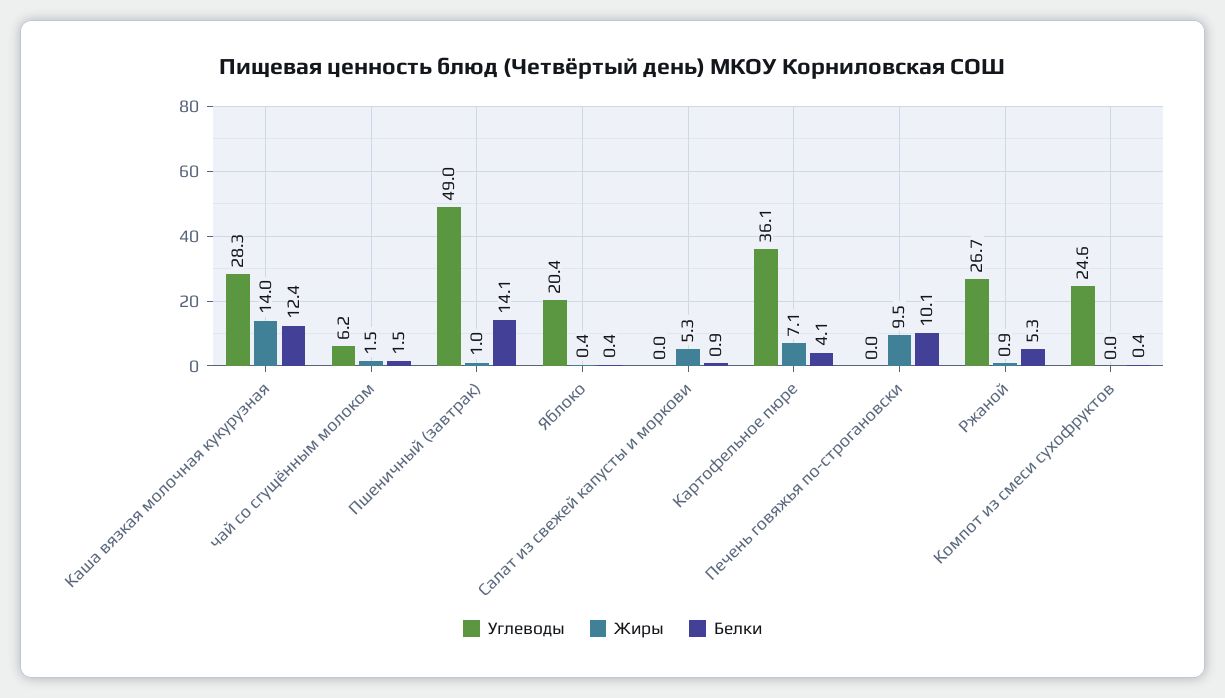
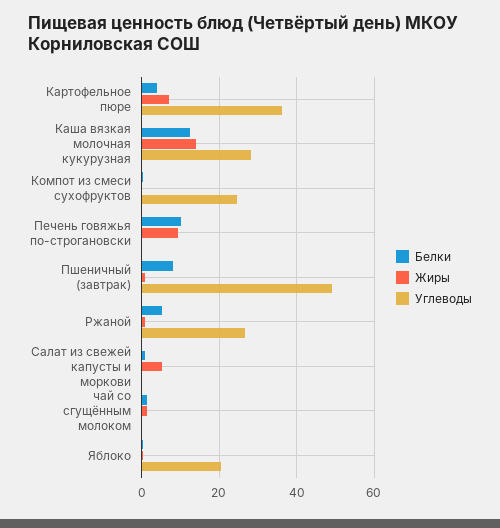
  {
    "Углеводы": {
      "Каша вязкая молочная кукурузная": 28.3,
-     "чай со сгущённым молоком": 6.2,
+     "чай со сгущённым молоком": 0,
      "Пшеничный (завтрак)": 49,
      "Яблоко": 20.4,
      "Салат из свежей капусты и моркови": 0,
      "Картофельное пюре": 36.1,
      "Печень говяжья по-строгановски": 0,
      "Ржаной": 26.7,
      "Компот из смеси сухофруктов": 24.6
    },
    "Жиры": {
      "Каша вязкая молочная кукурузная": 14,
      "чай со сгущённым молоком": 1.5,
      "Пшеничный (завтрак)": 1,
      "Яблоко": 0.4,
      "Салат из свежей капусты и моркови": 5.3,
      "Картофельное пюре": 7.1,
      "Печень говяжья по-строгановски": 9.5,
      "Ржаной": 0.9,
      "Компот из смеси сухофруктов": 0
    },
    "Белки": {
      "Каша вязкая молочная кукурузная": 12.4,
      "чай со сгущённым молоком": 1.5,
-     "Пшеничный (завтрак)": 14.1,
+     "Пшеничный (завтрак)": 8,
      "Яблоко": 0.4,
      "Салат из свежей капусты и моркови": 0.9,
      "Картофельное пюре": 4.1,
      "Печень говяжья по-строгановски": 10.1,
      "Ржаной": 5.3,
      "Компот из смеси сухофруктов": 0.4
    }
  }

